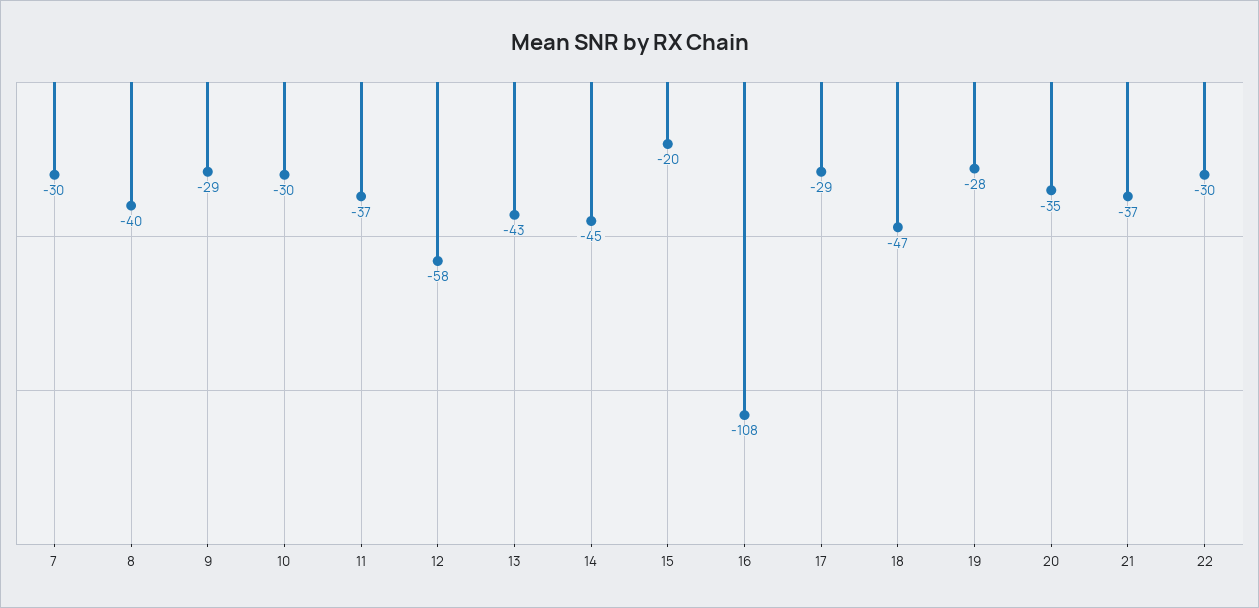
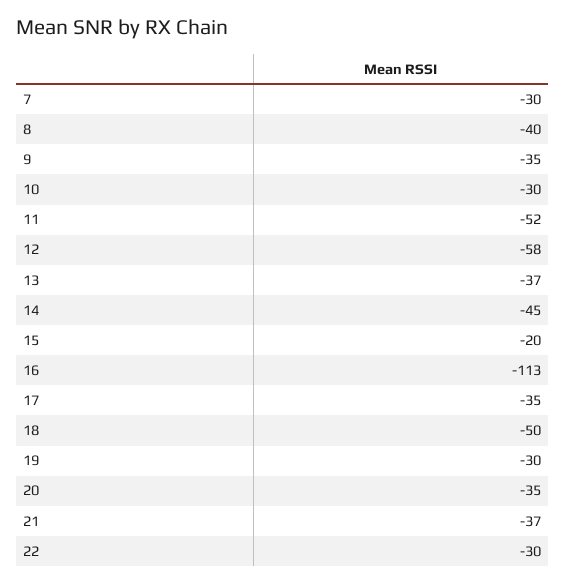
  {
    "7": -30,
    "8": -40,
-   "9": -29,
+   "9": -35,
    "10": -30,
-   "11": -37,
+   "11": -52,
    "12": -58,
-   "13": -43,
+   "13": -37,
    "14": -45,
    "15": -20,
-   "16": -108,
+   "16": -113,
-   "17": -29,
+   "17": -35,
-   "18": -47,
+   "18": -50,
-   "19": -28,
+   "19": -30,
    "20": -35,
    "21": -37,
    "22": -30
  }

